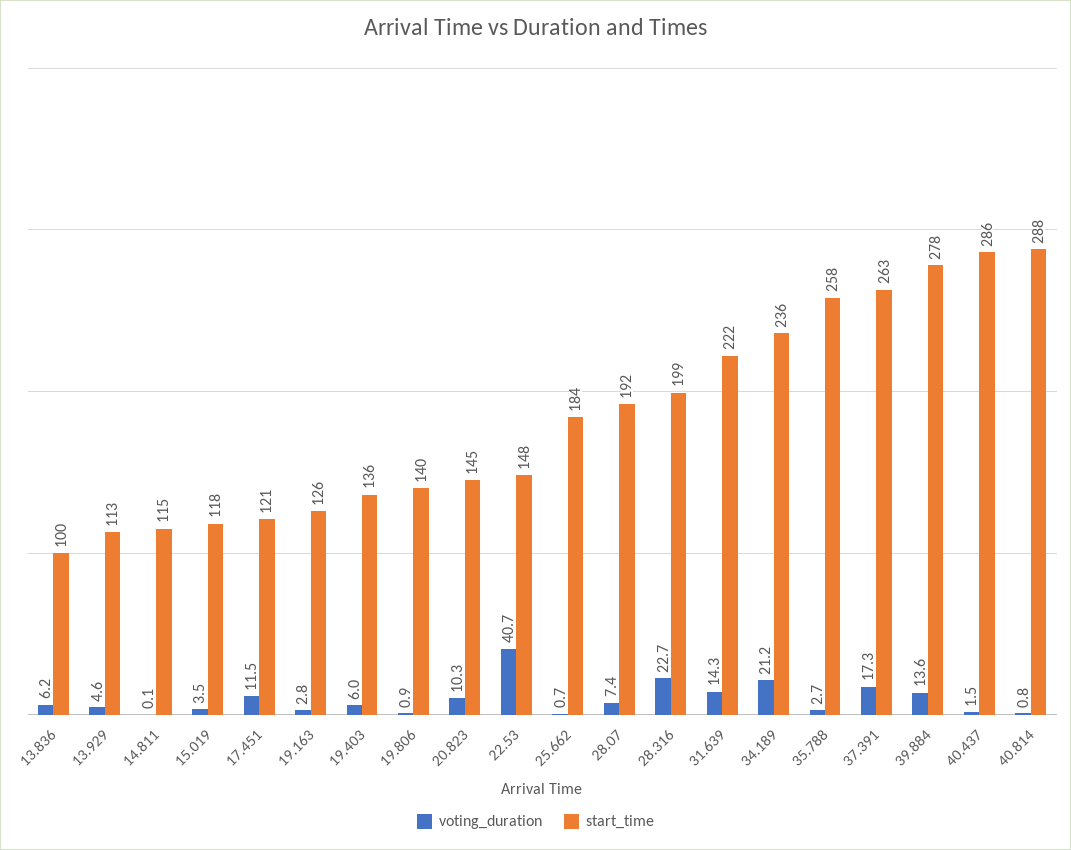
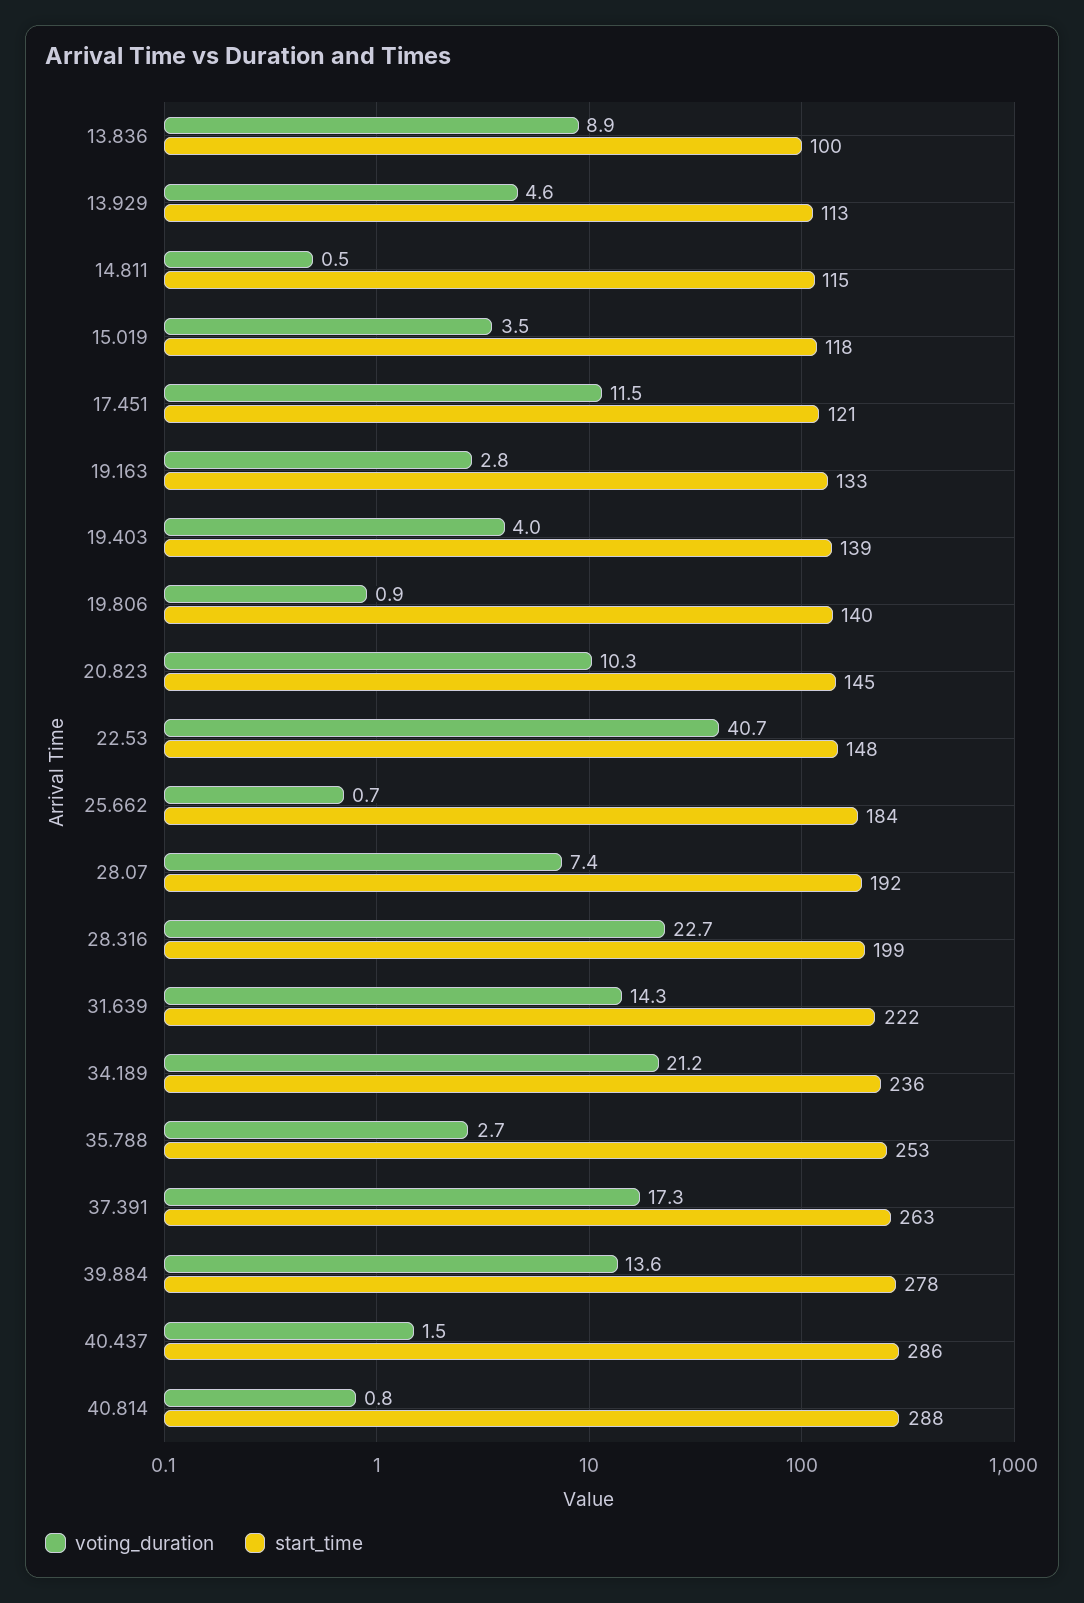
  {
    "voting_duration": {
-     "13.836": 6.2,
+     "13.836": 8.9,
      "13.929": 4.6,
-     "14.811": 0.1,
+     "14.811": 0.5,
      "15.019": 3.5,
      "17.451": 11.5,
      "19.163": 2.8,
-     "19.403": 6,
+     "19.403": 4,
      "19.806": 0.9,
      "20.823": 10.3,
      "22.53": 40.7,
      "25.662": 0.7,
      "28.07": 7.4,
      "28.316": 22.7,
      "31.639": 14.3,
      "34.189": 21.2,
      "35.788": 2.7,
      "37.391": 17.3,
      "39.884": 13.6,
      "40.437": 1.5,
      "40.814": 0.8
    },
    "start_time": {
      "13.836": 100,
      "13.929": 113,
      "14.811": 115,
      "15.019": 118,
      "17.451": 121,
-     "19.163": 126,
+     "19.163": 133,
-     "19.403": 136,
+     "19.403": 139,
      "19.806": 140,
      "20.823": 145,
      "22.53": 148,
      "25.662": 184,
      "28.07": 192,
      "28.316": 199,
      "31.639": 222,
      "34.189": 236,
-     "35.788": 258,
+     "35.788": 253,
      "37.391": 263,
      "39.884": 278,
      "40.437": 286,
      "40.814": 288
    }
  }

